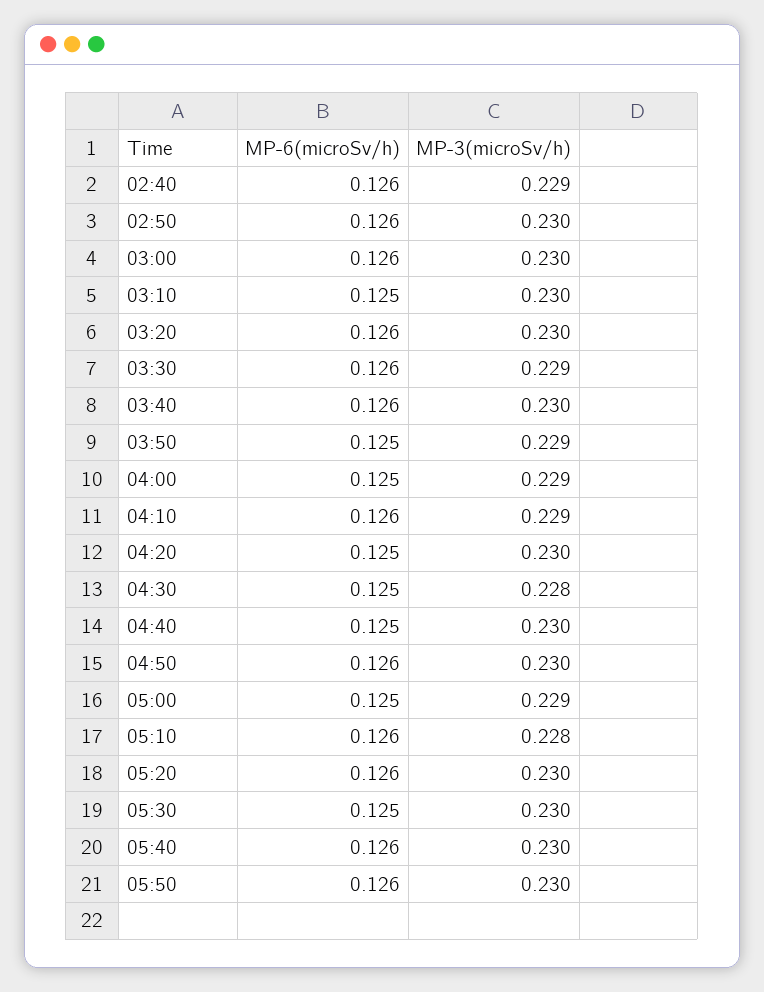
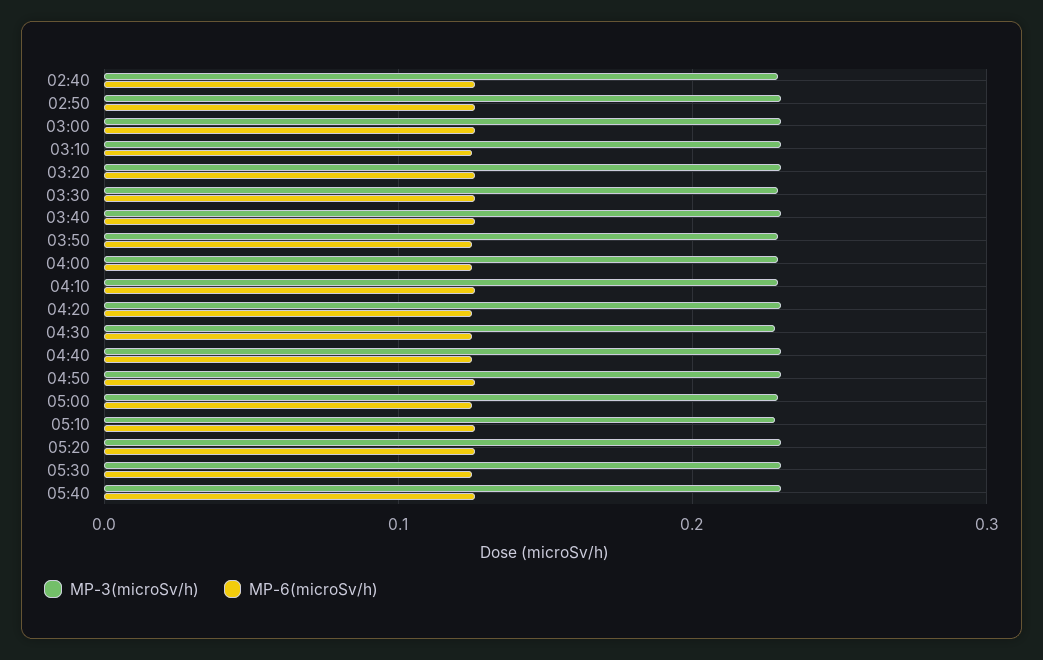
  {
    "MP-6(microSv/h)": {
      "02:40": 0.126,
      "02:50": 0.126,
      "03:00": 0.126,
      "03:10": 0.125,
      "03:20": 0.126,
      "03:30": 0.126,
      "03:40": 0.126,
      "03:50": 0.125,
      "04:00": 0.125,
      "04:10": 0.126,
      "04:20": 0.125,
      "04:30": 0.125,
      "04:40": 0.125,
      "04:50": 0.126,
      "05:00": 0.125,
      "05:10": 0.126,
      "05:20": 0.126,
      "05:30": 0.125,
-     "05:40": 0.126,
+     "05:40": 0.126
-     "05:50": 0.126
    },
    "MP-3(microSv/h)": {
      "02:40": 0.229,
      "02:50": 0.23,
      "03:00": 0.23,
      "03:10": 0.23,
      "03:20": 0.23,
      "03:30": 0.229,
      "03:40": 0.23,
      "03:50": 0.229,
      "04:00": 0.229,
      "04:10": 0.229,
      "04:20": 0.23,
      "04:30": 0.228,
      "04:40": 0.23,
      "04:50": 0.23,
      "05:00": 0.229,
      "05:10": 0.228,
      "05:20": 0.23,
      "05:30": 0.23,
-     "05:40": 0.23,
+     "05:40": 0.23
-     "05:50": 0.23
    }
  }

